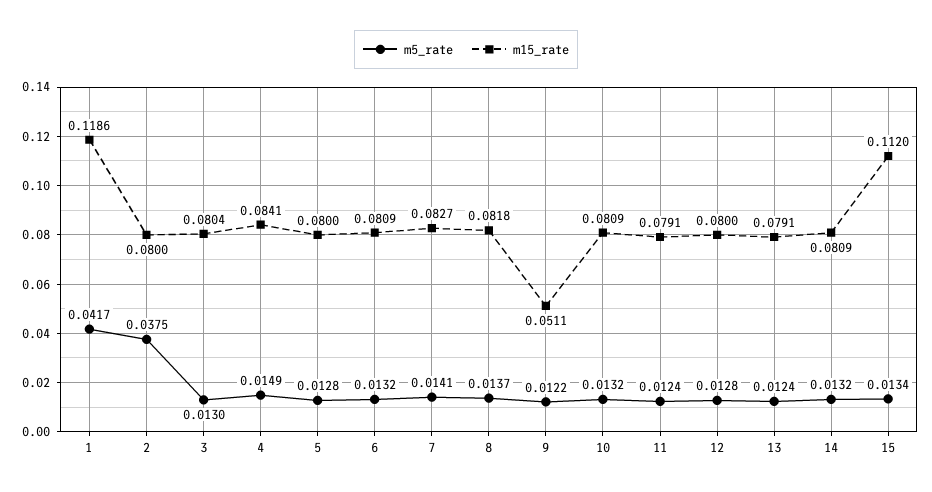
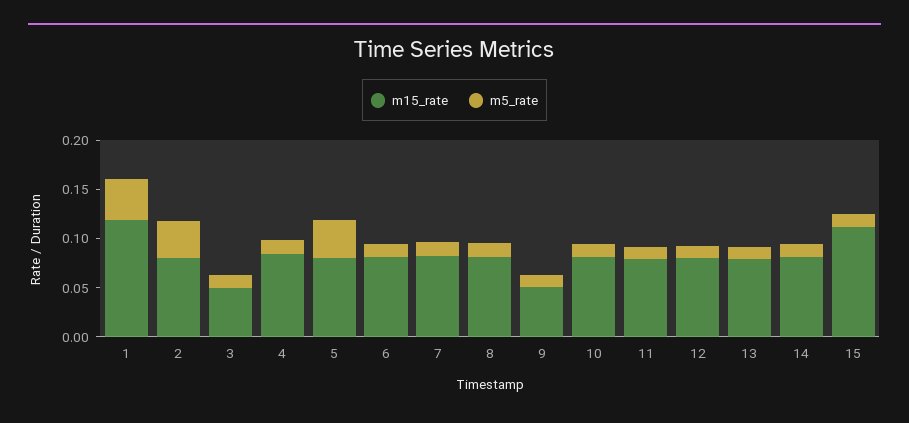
  {
    "m5_rate": {
      "1": 0.0417,
      "2": 0.0375,
      "3": 0.013,
      "4": 0.0149,
-     "5": 0.0128,
+     "5": 0.04,
      "6": 0.0132,
      "7": 0.0141,
      "8": 0.0137,
      "9": 0.0122,
      "10": 0.0132,
      "11": 0.0124,
      "12": 0.0128,
      "13": 0.0124,
      "14": 0.0132,
      "15": 0.0134
    },
    "m15_rate": {
      "1": 0.1186,
      "2": 0.08,
-     "3": 0.0804,
+     "3": 0.05,
      "4": 0.0841,
      "5": 0.08,
      "6": 0.0809,
      "7": 0.0827,
      "8": 0.0818,
      "9": 0.0511,
      "10": 0.0809,
      "11": 0.0791,
      "12": 0.08,
      "13": 0.0791,
      "14": 0.0809,
      "15": 0.112
    }
  }

